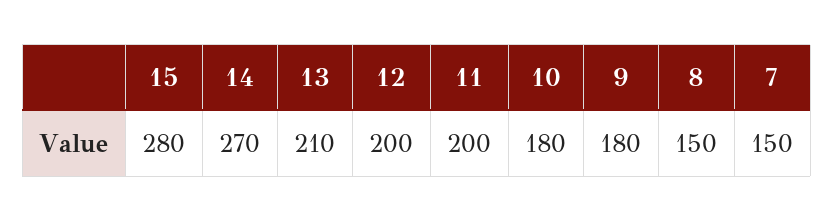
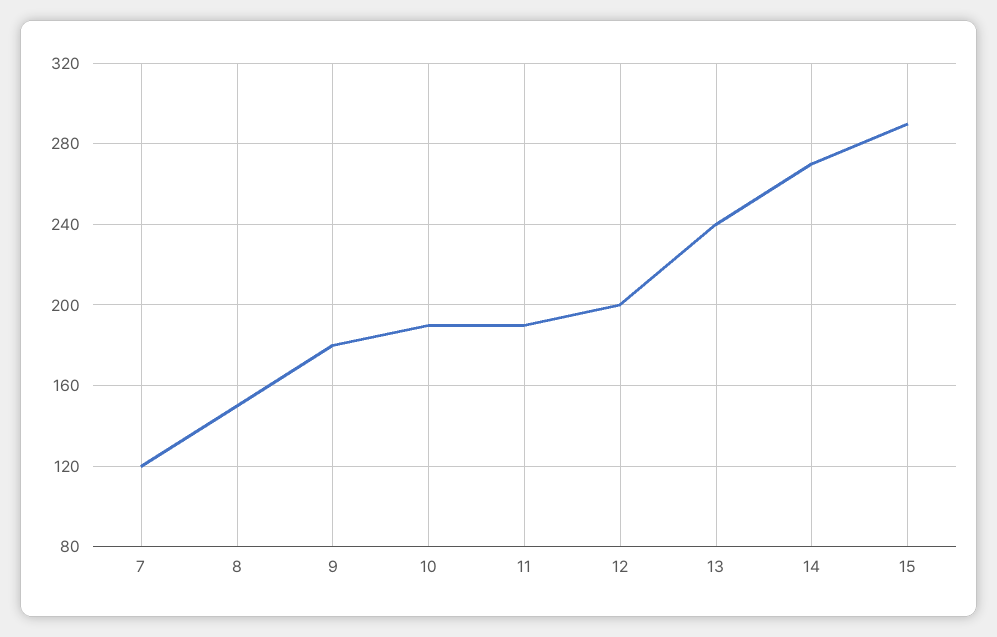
  {
-   "15": 280,
+   "15": 290,
    "14": 270,
-   "13": 210,
+   "13": 240,
    "12": 200,
-   "11": 200,
+   "11": 190,
-   "10": 180,
+   "10": 190,
    "9": 180,
    "8": 150,
-   "7": 150
+   "7": 120
  }

